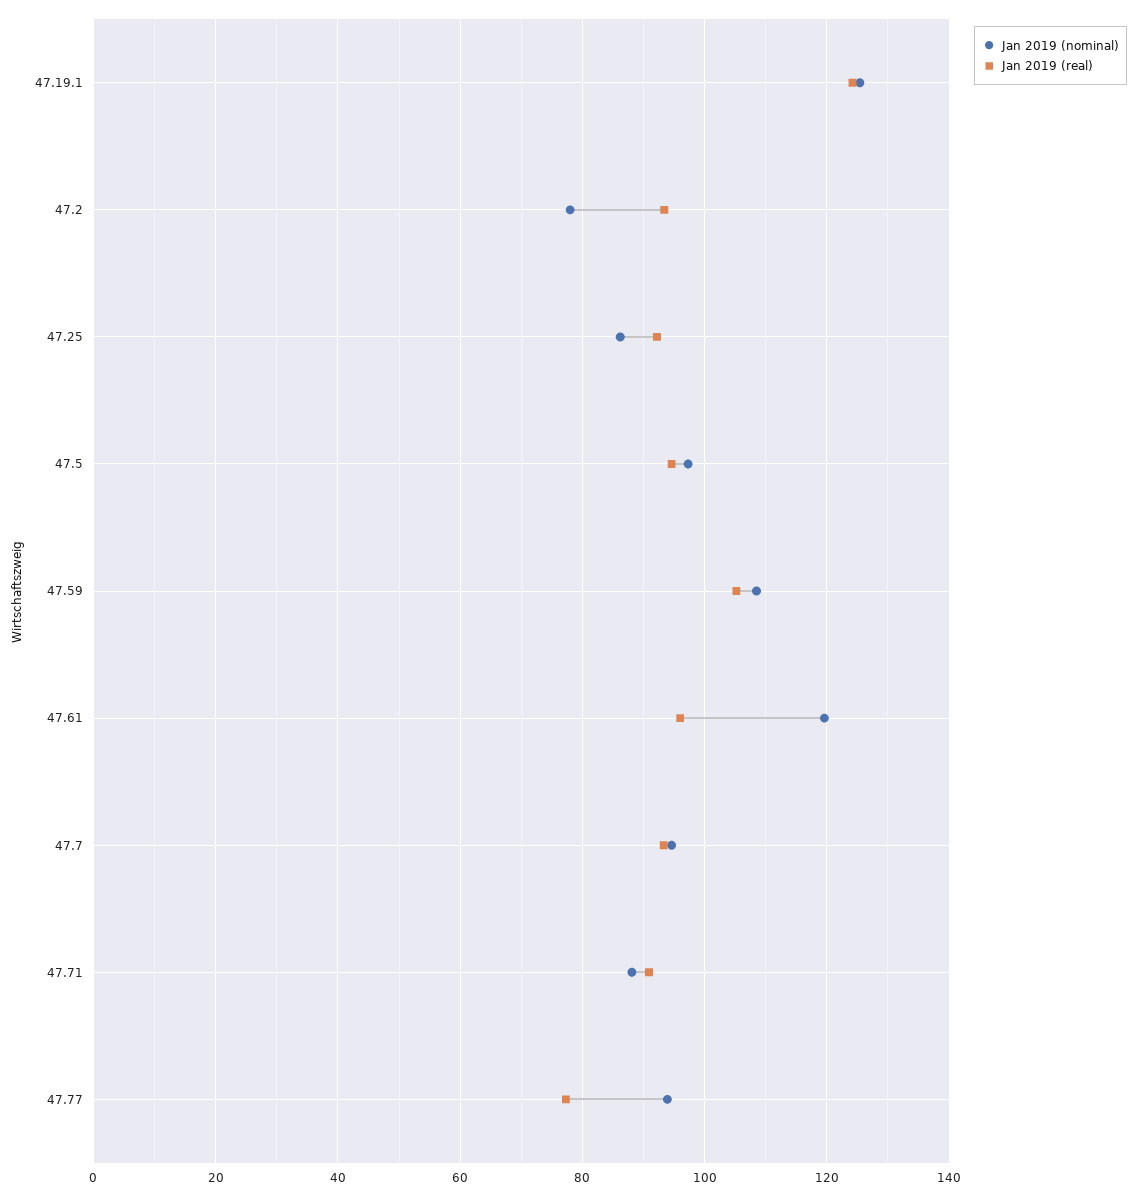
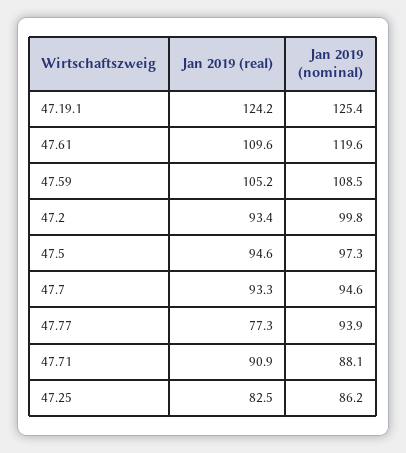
  {
    "Jan 2019 (nominal)": {
      "47.19.1": 125.4,
-     "47.2": 78,
+     "47.2": 99.8,
      "47.25": 86.2,
      "47.5": 97.3,
      "47.59": 108.5,
      "47.61": 119.6,
      "47.7": 94.6,
      "47.71": 88.1,
      "47.77": 93.9
    },
    "Jan 2019 (real)": {
      "47.19.1": 124.2,
      "47.2": 93.4,
-     "47.25": 92,
+     "47.25": 82.5,
      "47.5": 94.6,
      "47.59": 105.2,
-     "47.61": 96,
+     "47.61": 109.6,
      "47.7": 93.3,
      "47.71": 90.9,
      "47.77": 77.3
    }
  }

